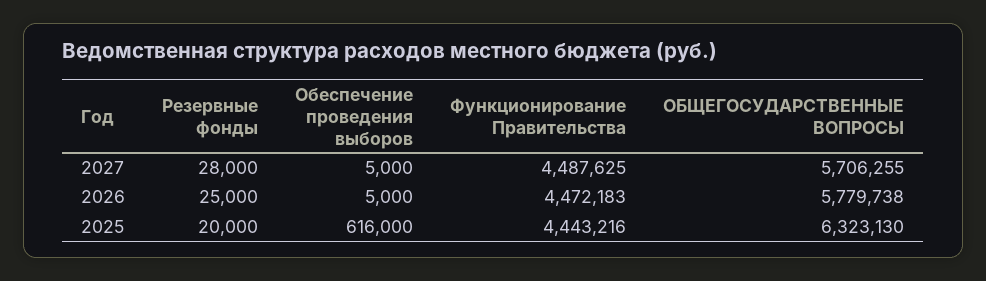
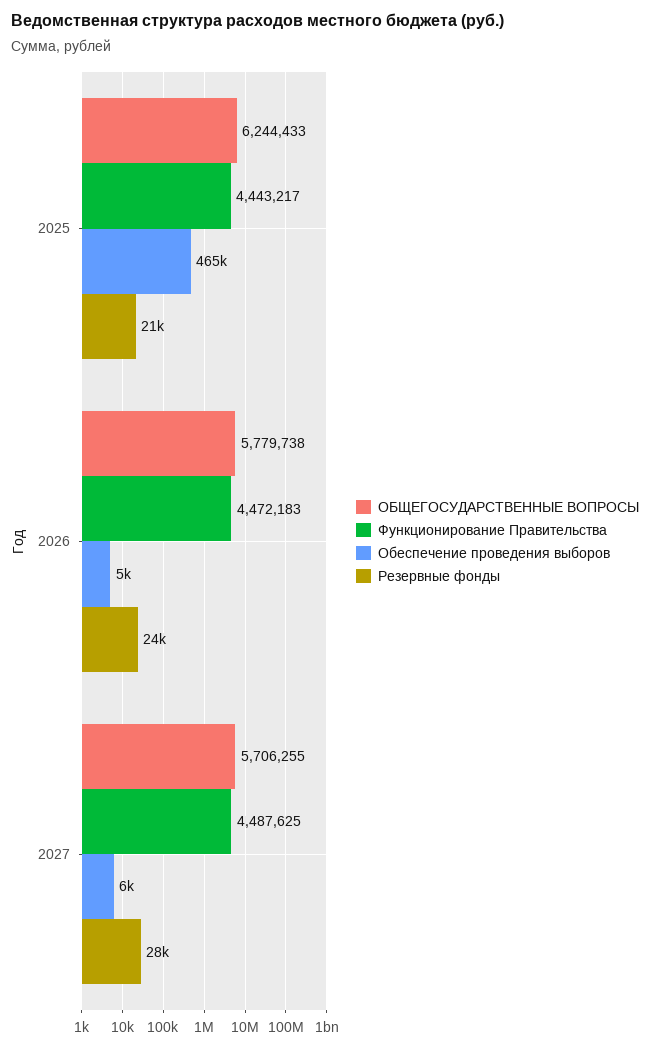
  {
    "Резервные фонды": {
      "2027": 28000,
-     "2026": 25000,
+     "2026": 24000,
-     "2025": 20000
+     "2025": 21000
    },
    "Обеспечение проведения выборов": {
-     "2027": 5000,
+     "2027": 6000,
      "2026": 5000,
-     "2025": 616000
+     "2025": 465000
    },
    "Функционирование Правительства": {
      "2027": 4487625,
      "2026": 4472183,
-     "2025": 4443216
+     "2025": 4443217
    },
    "ОБЩЕГОСУДАРСТВЕННЫЕ ВОПРОСЫ": {
      "2027": 5706255,
      "2026": 5779738,
-     "2025": 6323130
+     "2025": 6244433
    }
  }

